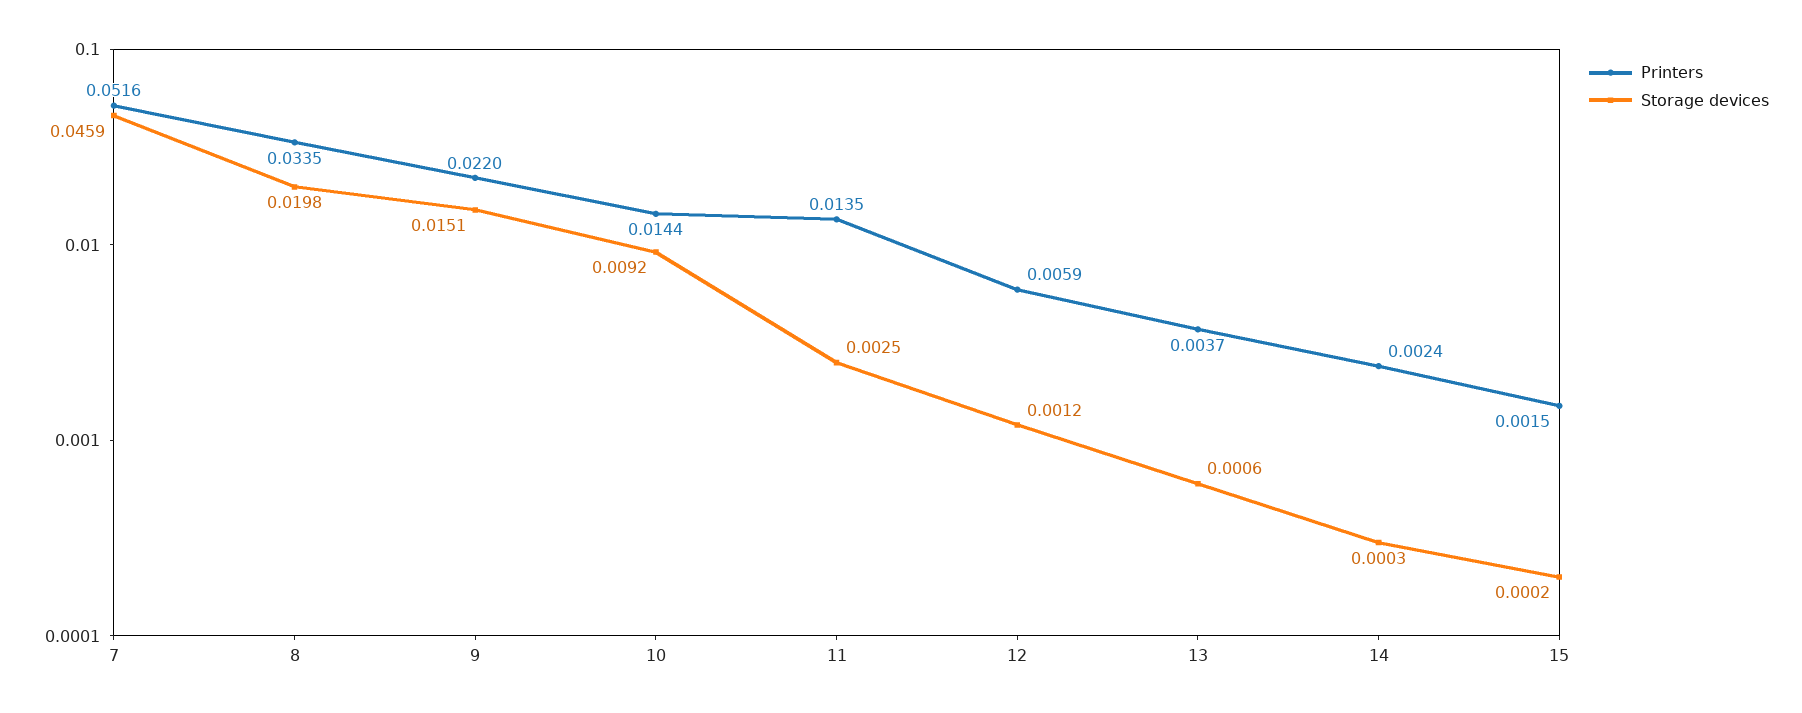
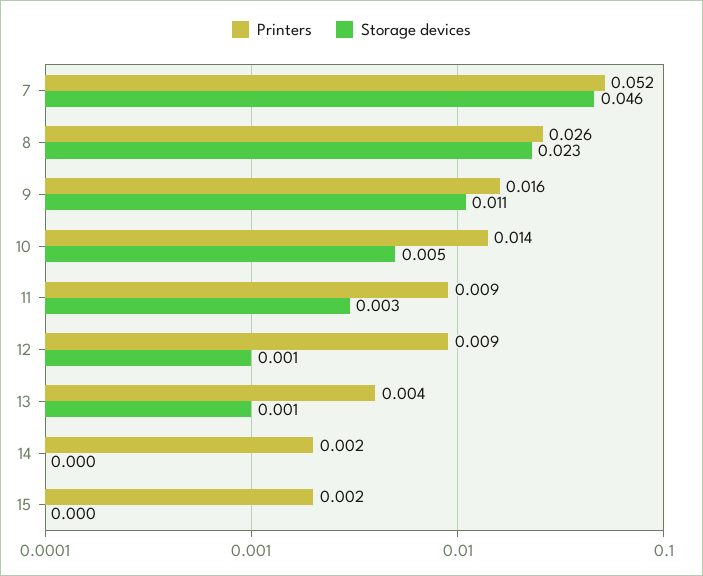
  {
    "Printers": {
      "7": 0.0516,
-     "8": 0.0335,
+     "8": 0.026,
-     "9": 0.022,
+     "9": 0.016,
      "10": 0.0144,
-     "11": 0.0135,
+     "11": 0.009,
-     "12": 0.0059,
+     "12": 0.009,
      "13": 0.0037,
      "14": 0.0024,
      "15": 0.0015
    },
    "Storage devices": {
      "7": 0.0459,
-     "8": 0.0198,
+     "8": 0.023,
-     "9": 0.0151,
+     "9": 0.011,
-     "10": 0.0092,
+     "10": 0.005,
      "11": 0.0025,
      "12": 0.0012,
      "13": 0.0006,
      "14": 0.0003,
      "15": 0.0002
    }
  }

